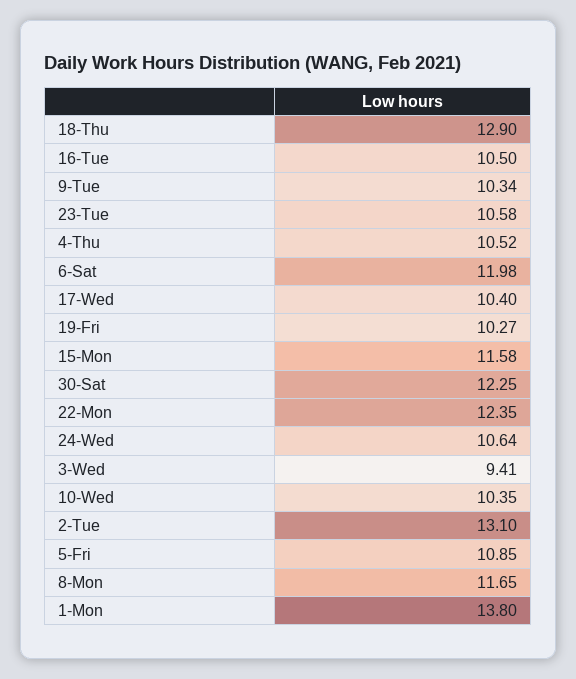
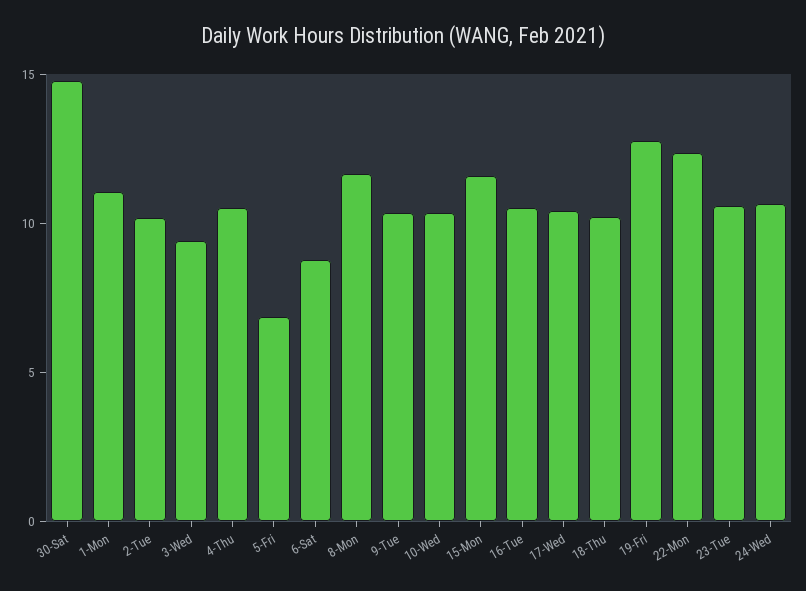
  {
-   "18-Thu": 12.9,
+   "18-Thu": 10,
    "16-Tue": 10.5,
    "9-Tue": 10.34,
    "23-Tue": 10.58,
    "4-Thu": 10.52,
-   "6-Sat": 11.98,
+   "6-Sat": 9,
    "17-Wed": 10.4,
-   "19-Fri": 10.27,
+   "19-Fri": 13,
    "15-Mon": 11.58,
-   "30-Sat": 12.25,
+   "30-Sat": 15,
    "22-Mon": 12.35,
    "24-Wed": 10.64,
    "3-Wed": 9.41,
    "10-Wed": 10.35,
-   "2-Tue": 13.1,
+   "2-Tue": 10,
-   "5-Fri": 10.85,
+   "5-Fri": 7,
    "8-Mon": 11.65,
-   "1-Mon": 13.8
+   "1-Mon": 11
  }

